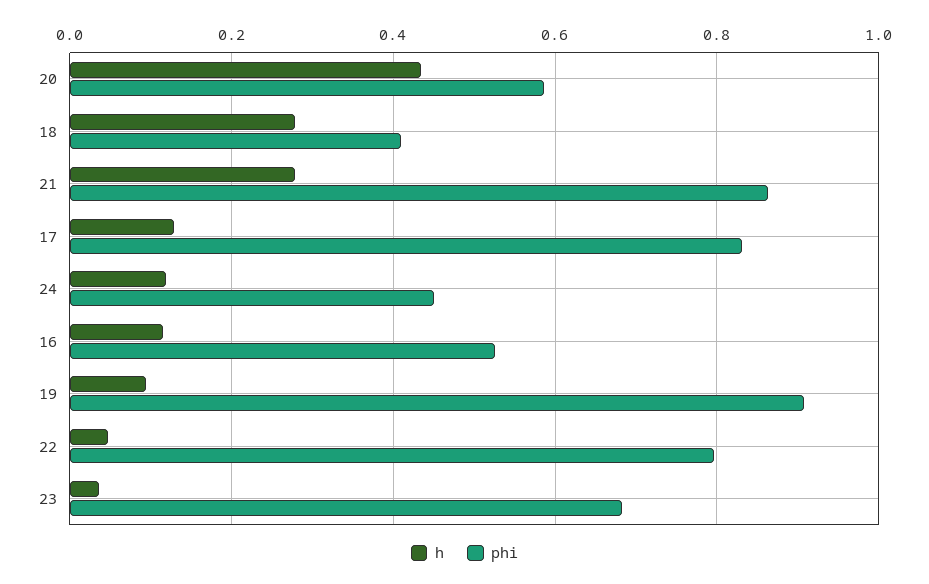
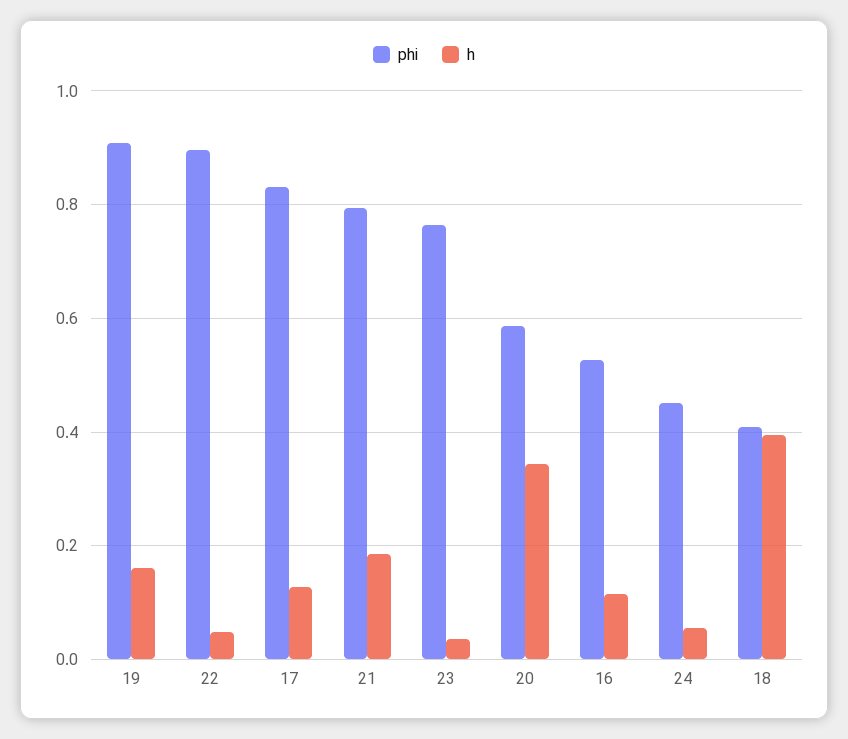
  {
    "h": {
-     "20": 0.44,
+     "20": 0.34,
-     "18": 0.28,
+     "18": 0.4,
-     "21": 0.28,
+     "21": 0.18,
      "17": 0.12,
-     "24": 0.12,
+     "24": 0.06,
      "16": 0.12,
-     "19": 0.1,
+     "19": 0.16,
      "22": 0.04,
      "23": 0.04
    },
    "phi": {
      "20": 0.58,
      "18": 0.4,
-     "21": 0.86,
+     "21": 0.8,
      "17": 0.84,
      "24": 0.46,
      "16": 0.52,
      "19": 0.9,
-     "22": 0.8,
+     "22": 0.9,
-     "23": 0.68
+     "23": 0.76
    }
  }

